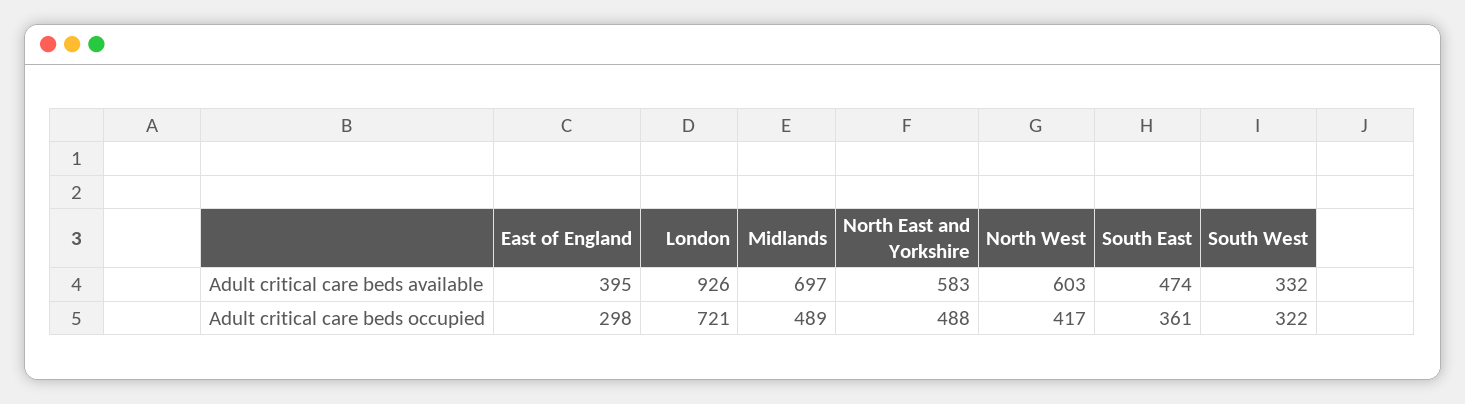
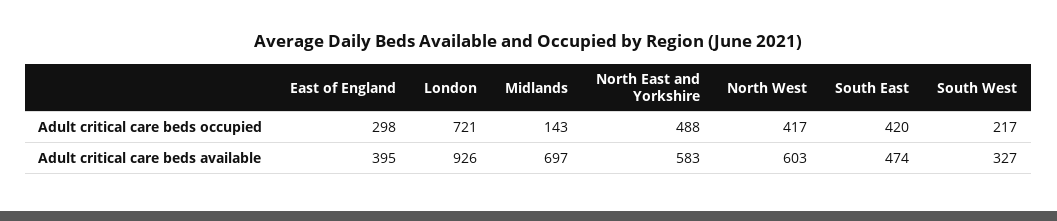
  {
    "East of England": {
      "Adult critical care beds available": 395,
      "Adult critical care beds occupied": 298
    },
    "London": {
      "Adult critical care beds available": 926,
      "Adult critical care beds occupied": 721
    },
    "Midlands": {
      "Adult critical care beds available": 697,
-     "Adult critical care beds occupied": 489
+     "Adult critical care beds occupied": 143
    },
    "North East and Yorkshire": {
      "Adult critical care beds available": 583,
      "Adult critical care beds occupied": 488
    },
    "North West": {
      "Adult critical care beds available": 603,
      "Adult critical care beds occupied": 417
    },
    "South East": {
      "Adult critical care beds available": 474,
-     "Adult critical care beds occupied": 361
+     "Adult critical care beds occupied": 420
    },
    "South West": {
-     "Adult critical care beds available": 332,
+     "Adult critical care beds available": 327,
-     "Adult critical care beds occupied": 322
+     "Adult critical care beds occupied": 217
    }
  }

